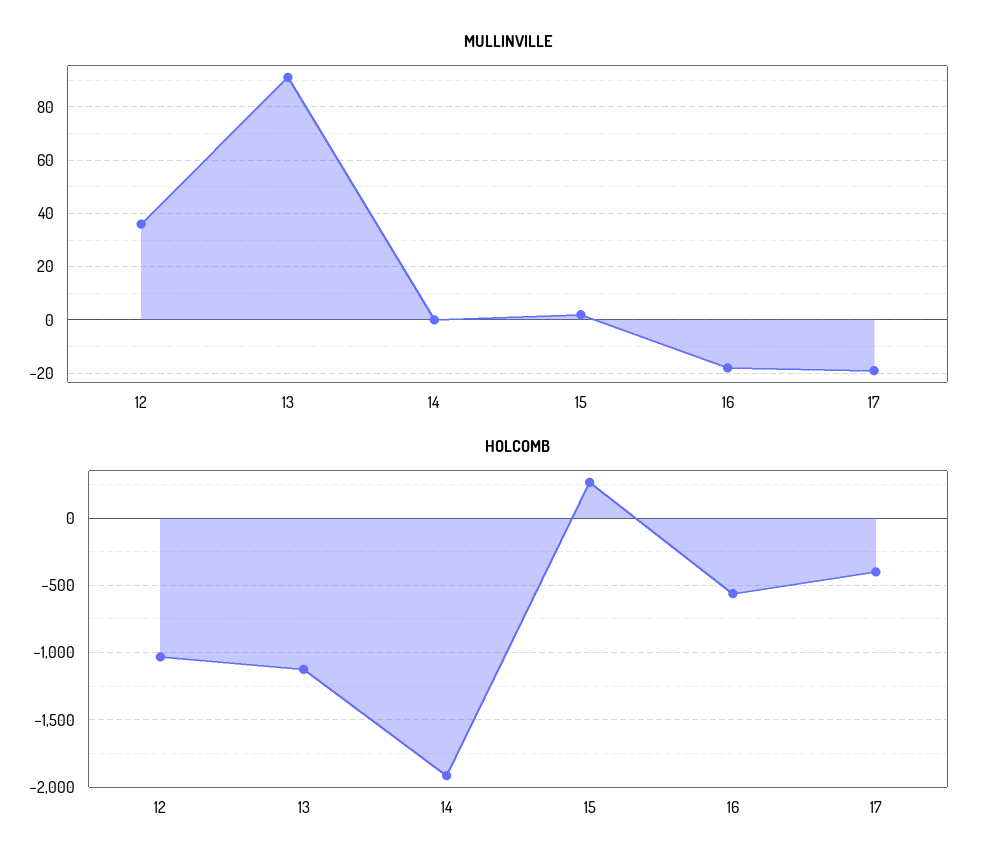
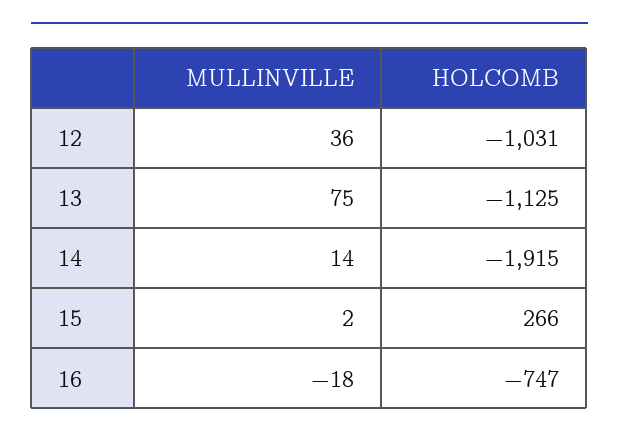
  {
    "MULLINVILLE": {
      "12": 36,
-     "13": 90,
+     "13": 75,
-     "14": 0,
+     "14": 14,
      "15": 2,
-     "16": -18,
+     "16": -18
-     "17": -20
    },
    "HOLCOMB": {
      "12": -1031,
      "13": -1125,
      "14": -1915,
      "15": 266,
-     "16": -550,
+     "16": -747
-     "17": -400
    }
  }

